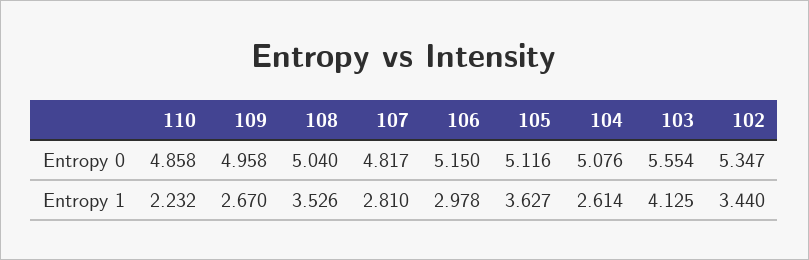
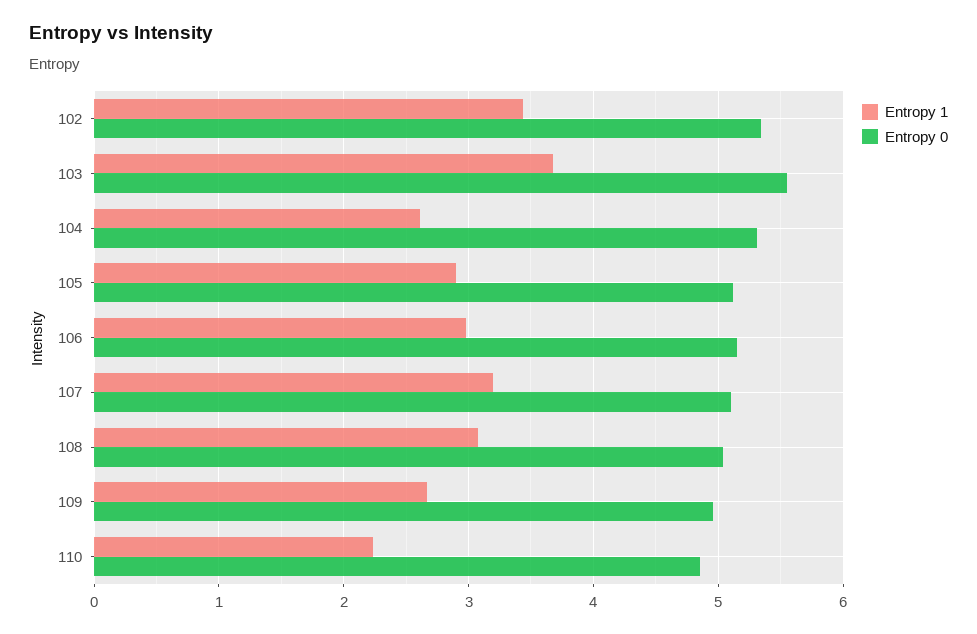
  {
    "Entropy 0": {
      "110": 4.858,
      "109": 4.958,
      "108": 5.04,
-     "107": 4.817,
+     "107": 5.1,
      "106": 5.15,
      "105": 5.116,
-     "104": 5.076,
+     "104": 5.3,
      "103": 5.554,
      "102": 5.347
    },
    "Entropy 1": {
      "110": 2.232,
      "109": 2.67,
-     "108": 3.526,
+     "108": 3.1,
-     "107": 2.81,
+     "107": 3.2,
      "106": 2.978,
-     "105": 3.627,
+     "105": 2.9,
      "104": 2.614,
-     "103": 4.125,
+     "103": 3.7,
      "102": 3.44
    }
  }

